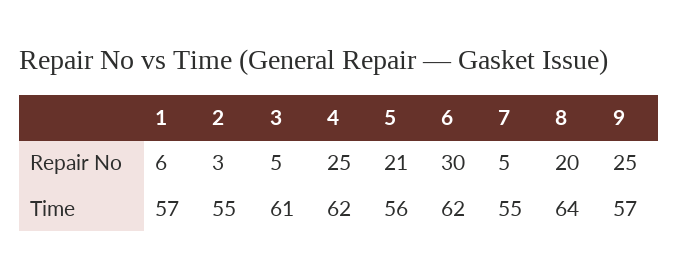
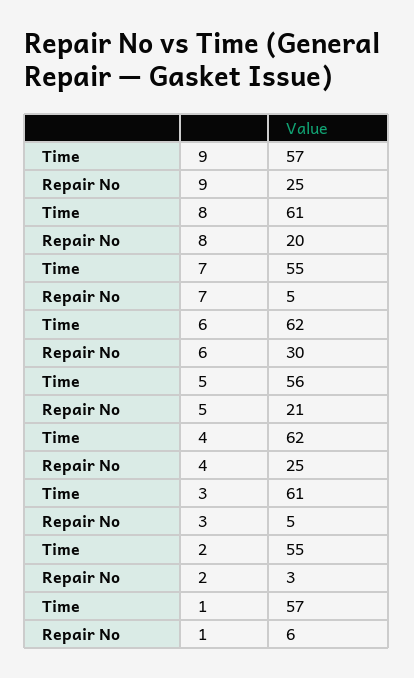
  {
    "1": {
      "Repair No": 6,
      "Time": 57
    },
    "2": {
      "Repair No": 3,
      "Time": 55
    },
    "3": {
      "Repair No": 5,
      "Time": 61
    },
    "4": {
      "Repair No": 25,
      "Time": 62
    },
    "5": {
      "Repair No": 21,
      "Time": 56
    },
    "6": {
      "Repair No": 30,
      "Time": 62
    },
    "7": {
      "Repair No": 5,
      "Time": 55
    },
    "8": {
      "Repair No": 20,
-     "Time": 64
+     "Time": 61
    },
    "9": {
      "Repair No": 25,
      "Time": 57
    }
  }

